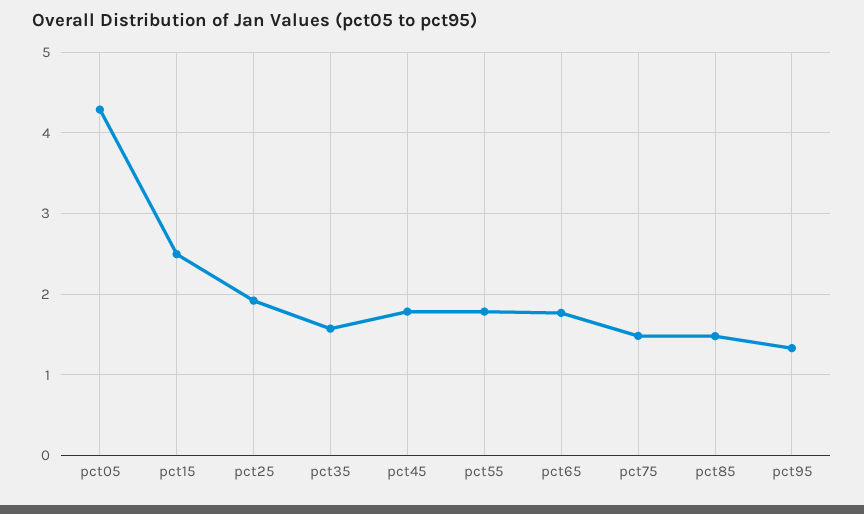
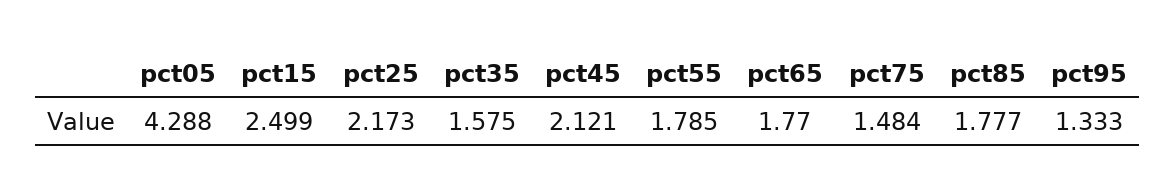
  {
    "pct05": 4.288,
    "pct15": 2.499,
-   "pct25": 1.9,
+   "pct25": 2.173,
    "pct35": 1.575,
-   "pct45": 1.8,
+   "pct45": 2.121,
    "pct55": 1.785,
    "pct65": 1.77,
    "pct75": 1.484,
-   "pct85": 1.5,
+   "pct85": 1.777,
    "pct95": 1.333
  }

